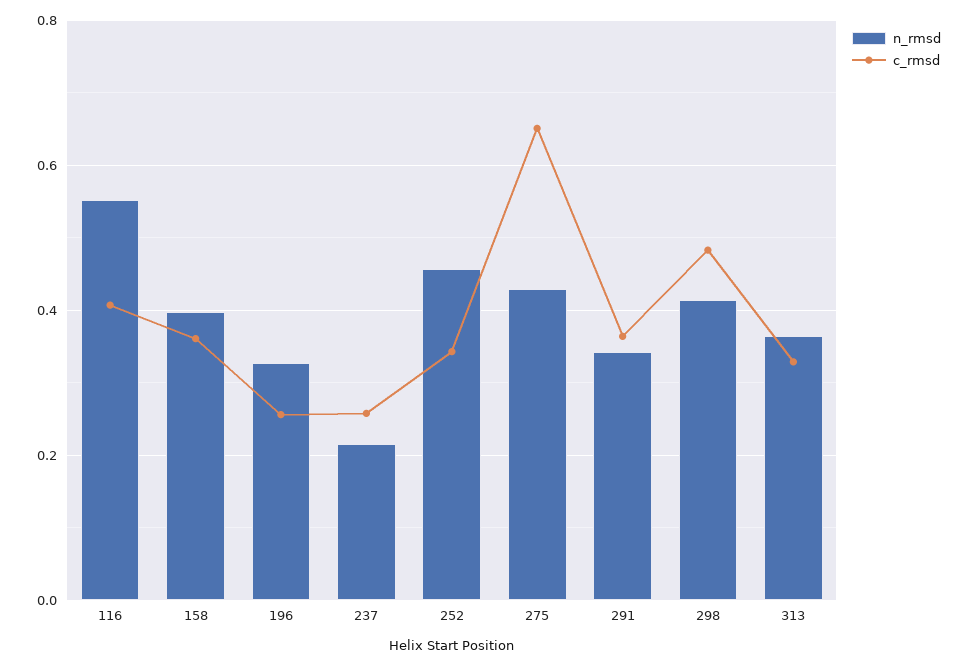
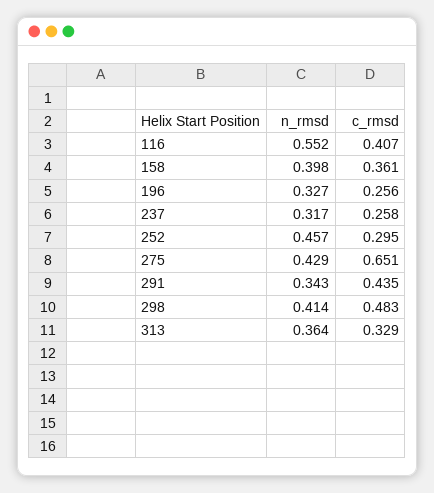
  {
    "n_rmsd": {
      "116": 0.552,
      "158": 0.398,
      "196": 0.327,
-     "237": 0.22,
+     "237": 0.317,
      "252": 0.457,
      "275": 0.429,
      "291": 0.343,
      "298": 0.414,
      "313": 0.364
    },
    "c_rmsd": {
      "116": 0.407,
      "158": 0.361,
      "196": 0.256,
      "237": 0.258,
-     "252": 0.34,
+     "252": 0.295,
      "275": 0.651,
-     "291": 0.36,
+     "291": 0.435,
      "298": 0.483,
      "313": 0.329
    }
  }

